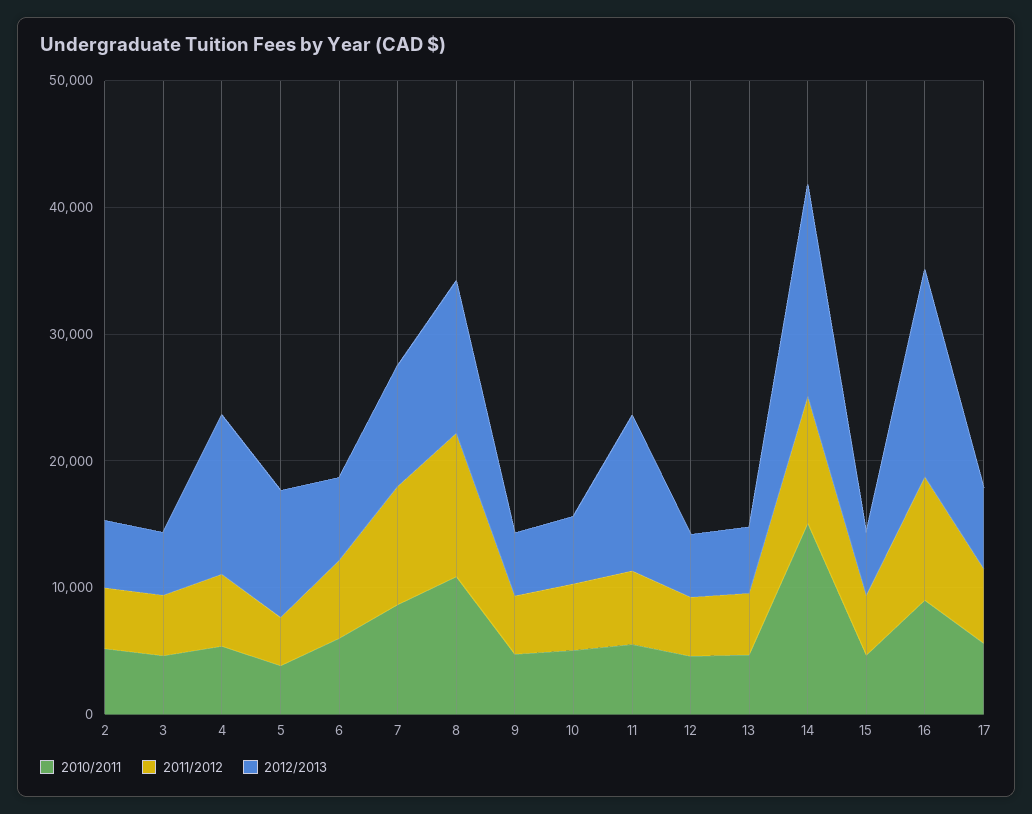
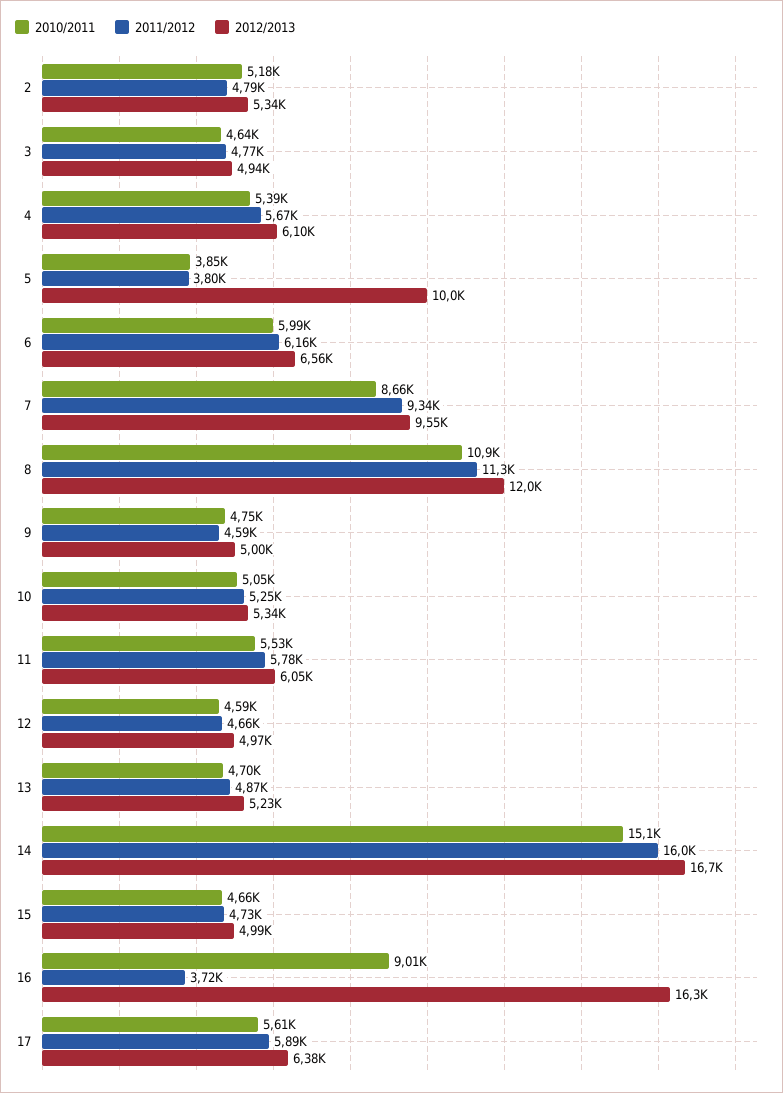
  {
    "2010/2011": {
      "2": 5180,
      "3": 4640,
      "4": 5390,
      "5": 3850,
      "6": 5990,
      "7": 8660,
      "8": 10900,
      "9": 4750,
      "10": 5050,
      "11": 5530,
      "12": 4590,
      "13": 4700,
      "14": 15100,
      "15": 4660,
      "16": 9010,
      "17": 5610
    },
    "2011/2012": {
      "2": 4790,
      "3": 4770,
      "4": 5670,
      "5": 3800,
      "6": 6160,
      "7": 9340,
      "8": 11300,
      "9": 4590,
      "10": 5250,
      "11": 5780,
      "12": 4660,
      "13": 4870,
-     "14": 10000,
+     "14": 16000,
      "15": 4730,
-     "16": 10000,
+     "16": 3720,
      "17": 5890
    },
    "2012/2013": {
      "2": 5340,
      "3": 4940,
-     "4": 12000,
+     "4": 6100,
      "5": 10000,
      "6": 6560,
      "7": 9550,
      "8": 12000,
      "9": 5000,
      "10": 5340,
-     "11": 12000,
+     "11": 6050,
      "12": 4970,
      "13": 5230,
      "14": 16700,
      "15": 4990,
      "16": 16300,
      "17": 6380
    }
  }

